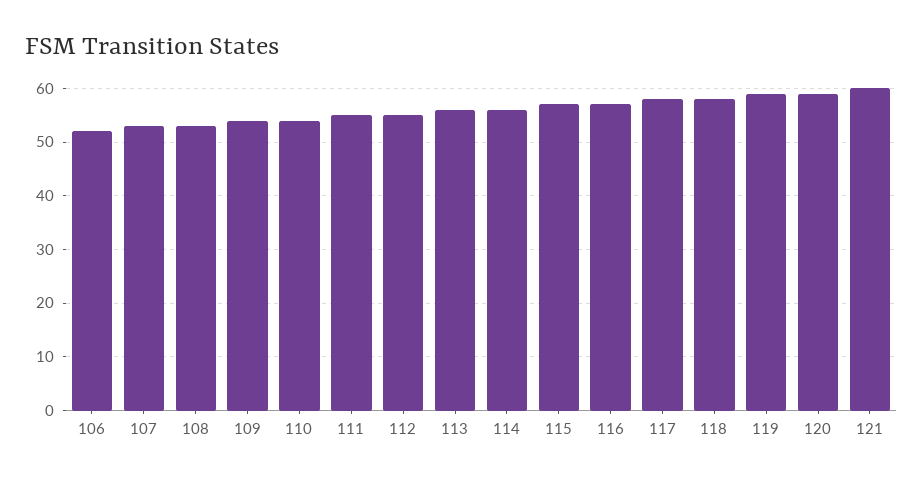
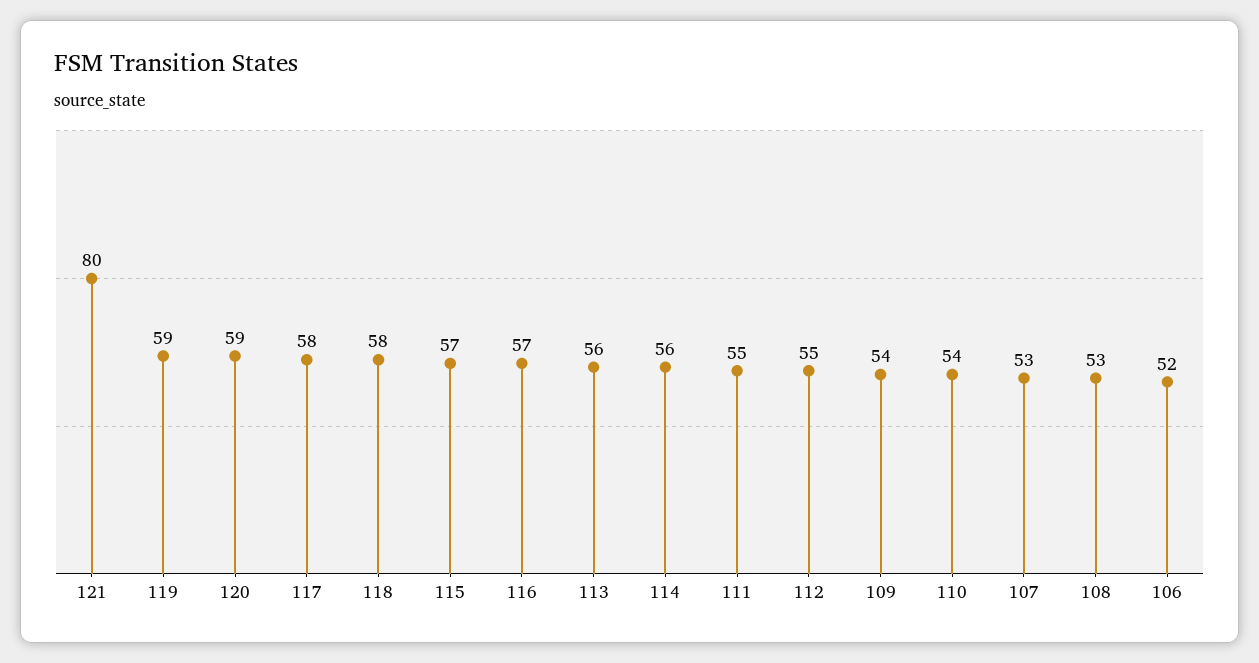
  {
    "106": 52,
    "107": 53,
    "108": 53,
    "109": 54,
    "110": 54,
    "111": 55,
    "112": 55,
    "113": 56,
    "114": 56,
    "115": 57,
    "116": 57,
    "117": 58,
    "118": 58,
    "119": 59,
    "120": 59,
-   "121": 60
+   "121": 80
  }

